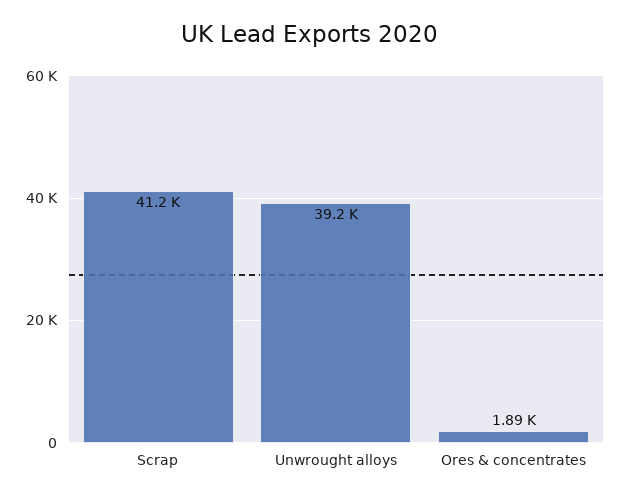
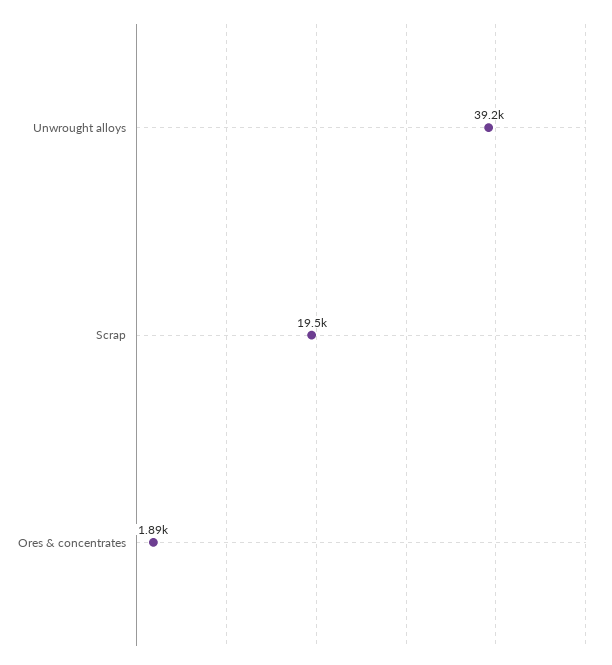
  {
-   "Scrap": 41200,
+   "Scrap": 19500,
    "Unwrought alloys": 39200,
    "Ores & concentrates": 1890
  }

